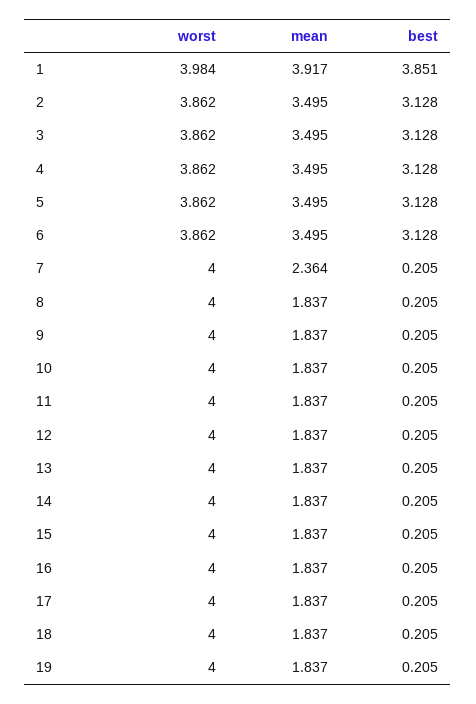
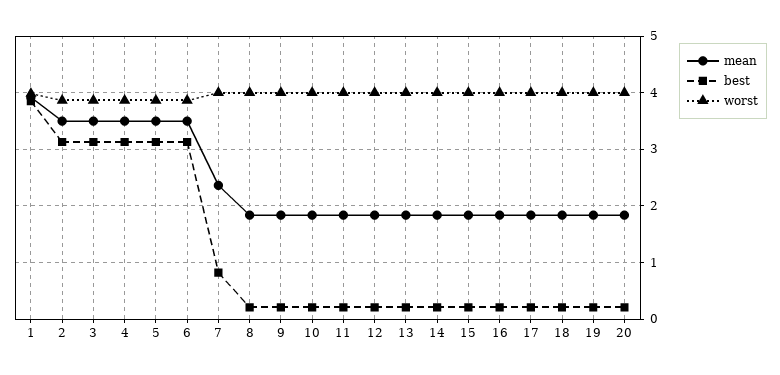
  {
    "worst": {
      "1": 3.984,
      "2": 3.862,
      "3": 3.862,
      "4": 3.862,
      "5": 3.862,
      "6": 3.862,
      "7": 4,
      "8": 4,
      "9": 4,
      "10": 4,
      "11": 4,
      "12": 4,
      "13": 4,
      "14": 4,
      "15": 4,
      "16": 4,
      "17": 4,
      "18": 4,
-     "19": 4
+     "19": 4,
+     "20": 4
    },
    "mean": {
      "1": 3.917,
      "2": 3.495,
      "3": 3.495,
      "4": 3.495,
      "5": 3.495,
      "6": 3.495,
      "7": 2.364,
      "8": 1.837,
      "9": 1.837,
      "10": 1.837,
      "11": 1.837,
      "12": 1.837,
      "13": 1.837,
      "14": 1.837,
      "15": 1.837,
      "16": 1.837,
      "17": 1.837,
      "18": 1.837,
-     "19": 1.837
+     "19": 1.837,
+     "20": 1.8
    },
    "best": {
      "1": 3.851,
      "2": 3.128,
      "3": 3.128,
      "4": 3.128,
      "5": 3.128,
      "6": 3.128,
-     "7": 0.205,
+     "7": 0.8,
      "8": 0.205,
      "9": 0.205,
      "10": 0.205,
      "11": 0.205,
      "12": 0.205,
      "13": 0.205,
      "14": 0.205,
      "15": 0.205,
      "16": 0.205,
      "17": 0.205,
      "18": 0.205,
-     "19": 0.205
+     "19": 0.205,
+     "20": 0.2
    }
  }

